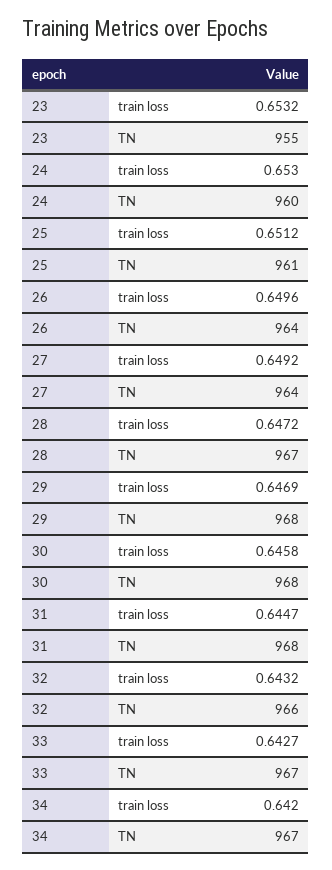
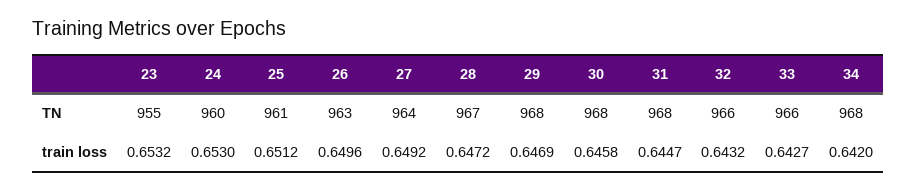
  {
    "23": {
      "train loss": 0.6532,
      "TN": 955
    },
    "24": {
      "train loss": 0.653,
      "TN": 960
    },
    "25": {
      "train loss": 0.6512,
      "TN": 961
    },
    "26": {
      "train loss": 0.6496,
-     "TN": 964
+     "TN": 963
    },
    "27": {
      "train loss": 0.6492,
      "TN": 964
    },
    "28": {
      "train loss": 0.6472,
      "TN": 967
    },
    "29": {
      "train loss": 0.6469,
      "TN": 968
    },
    "30": {
      "train loss": 0.6458,
      "TN": 968
    },
    "31": {
      "train loss": 0.6447,
      "TN": 968
    },
    "32": {
      "train loss": 0.6432,
      "TN": 966
    },
    "33": {
      "train loss": 0.6427,
-     "TN": 967
+     "TN": 966
    },
    "34": {
      "train loss": 0.642,
-     "TN": 967
+     "TN": 968
    }
  }

